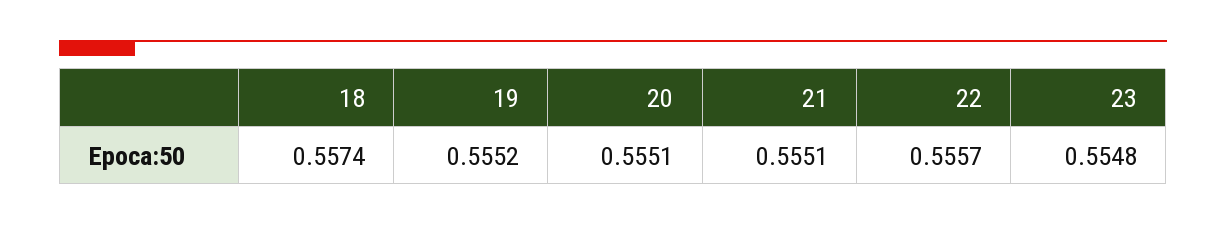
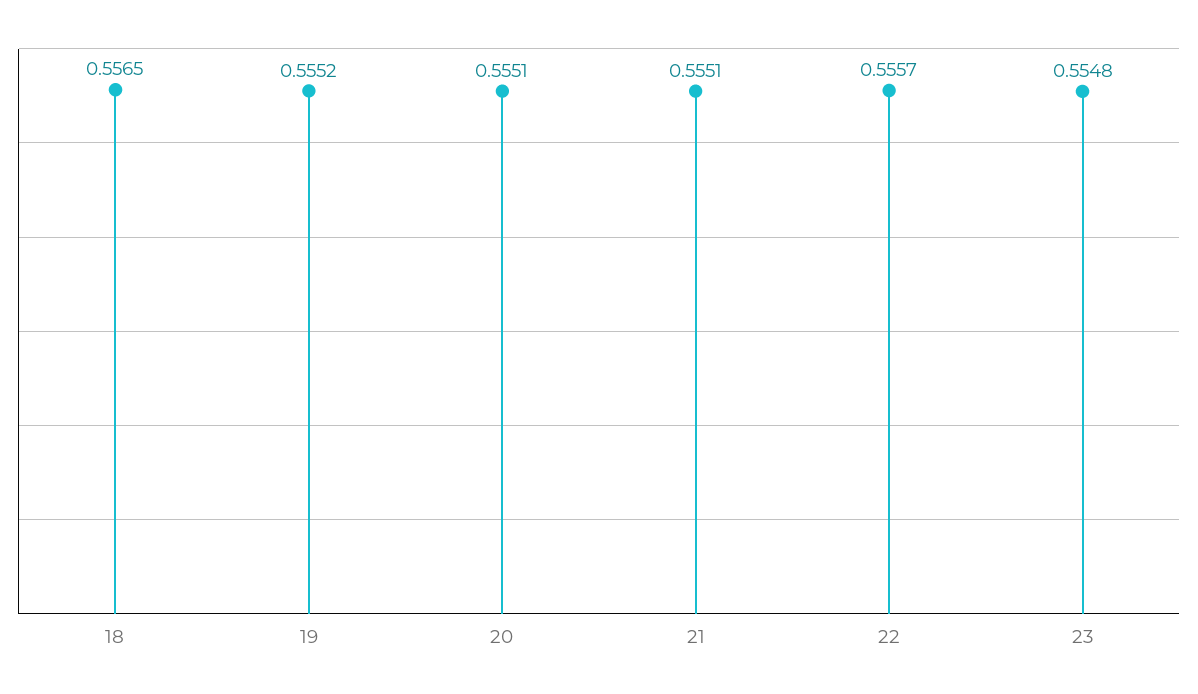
  {
-   "18": 0.5574,
+   "18": 0.5565,
    "19": 0.5552,
    "20": 0.5551,
    "21": 0.5551,
    "22": 0.5557,
    "23": 0.5548
  }

